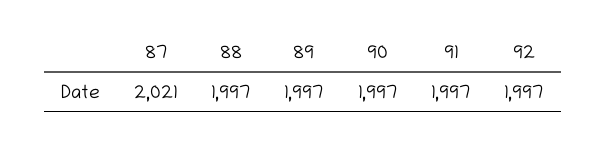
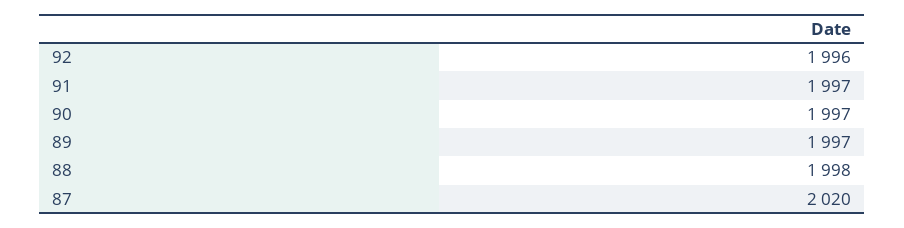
  {
-   "87": 2021,
+   "87": 2020,
-   "88": 1997,
+   "88": 1998,
    "89": 1997,
    "90": 1997,
    "91": 1997,
-   "92": 1997
+   "92": 1996
  }

